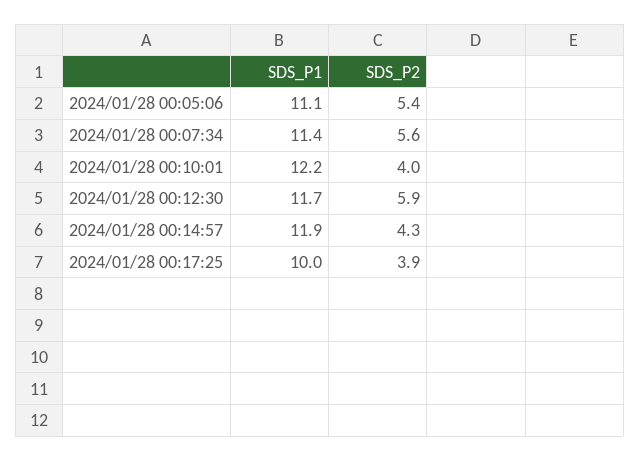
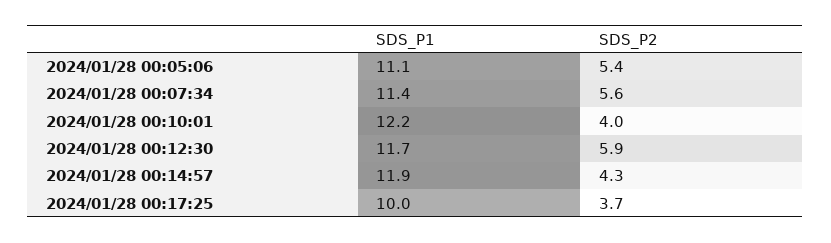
  {
    "SDS_P1": {
      "2024/01/28 00:05:06": 11.1,
      "2024/01/28 00:07:34": 11.4,
      "2024/01/28 00:10:01": 12.2,
      "2024/01/28 00:12:30": 11.7,
      "2024/01/28 00:14:57": 11.9,
      "2024/01/28 00:17:25": 10
    },
    "SDS_P2": {
      "2024/01/28 00:05:06": 5.4,
      "2024/01/28 00:07:34": 5.6,
      "2024/01/28 00:10:01": 4,
      "2024/01/28 00:12:30": 5.9,
      "2024/01/28 00:14:57": 4.3,
-     "2024/01/28 00:17:25": 3.9
+     "2024/01/28 00:17:25": 3.7
    }
  }

